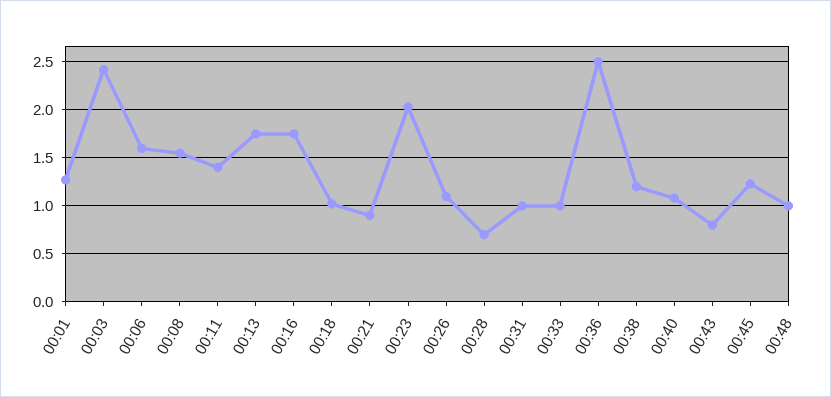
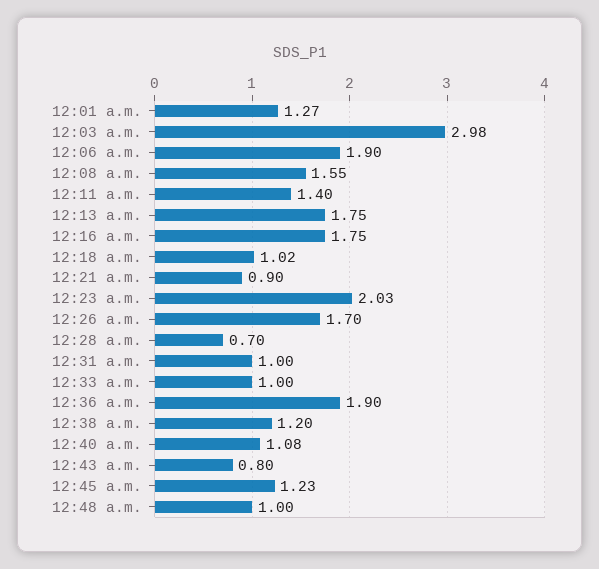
  {
    "00:01": 1.27,
-   "00:03": 2.4,
+   "00:03": 2.98,
-   "00:06": 1.6,
+   "00:06": 1.9,
    "00:08": 1.55,
    "00:11": 1.4,
    "00:13": 1.75,
    "00:16": 1.75,
    "00:18": 1.02,
    "00:21": 0.9,
    "00:23": 2.03,
-   "00:26": 1.1,
+   "00:26": 1.7,
    "00:28": 0.7,
    "00:31": 1,
    "00:33": 1,
-   "00:36": 2.5,
+   "00:36": 1.9,
    "00:38": 1.2,
    "00:40": 1.08,
    "00:43": 0.8,
    "00:45": 1.23,
    "00:48": 1
  }

